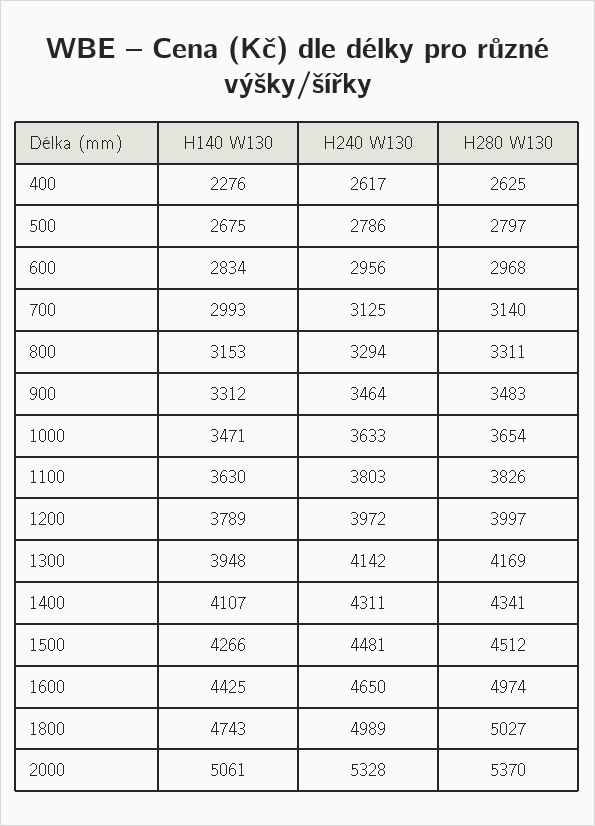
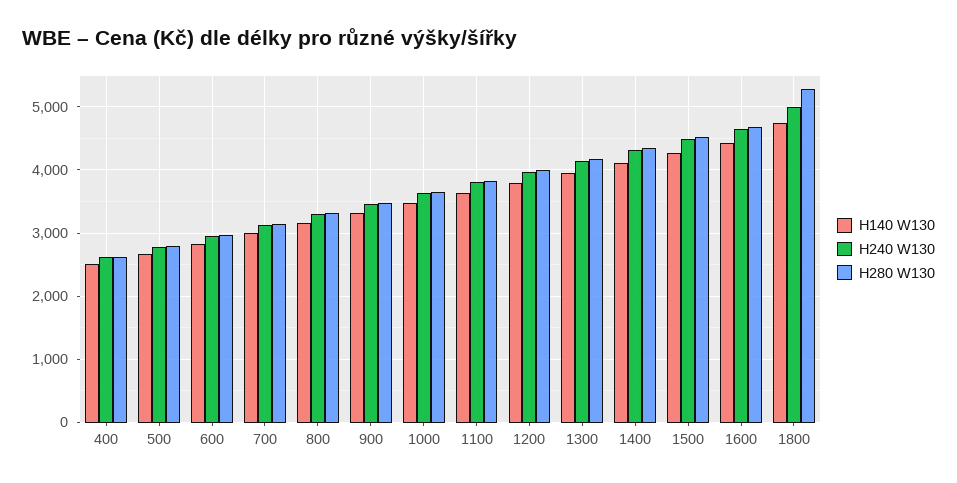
  {
    "H140 W130": {
-     "400": 2276,
+     "400": 2500,
      "500": 2675,
      "600": 2834,
      "700": 2993,
      "800": 3153,
      "900": 3312,
      "1000": 3471,
      "1100": 3630,
      "1200": 3789,
      "1300": 3948,
      "1400": 4107,
      "1500": 4266,
      "1600": 4425,
-     "1800": 4743,
+     "1800": 4743
-     "2000": 5061
    },
    "H240 W130": {
      "400": 2617,
      "500": 2786,
      "600": 2956,
      "700": 3125,
      "800": 3294,
      "900": 3464,
      "1000": 3633,
      "1100": 3803,
      "1200": 3972,
      "1300": 4142,
      "1400": 4311,
      "1500": 4481,
      "1600": 4650,
-     "1800": 4989,
+     "1800": 4989
-     "2000": 5328
    },
    "H280 W130": {
      "400": 2625,
      "500": 2797,
      "600": 2968,
      "700": 3140,
      "800": 3311,
      "900": 3483,
      "1000": 3654,
      "1100": 3826,
      "1200": 3997,
      "1300": 4169,
      "1400": 4341,
      "1500": 4512,
-     "1600": 4974,
+     "1600": 4700,
-     "1800": 5027,
+     "1800": 5300
-     "2000": 5370
    }
  }

